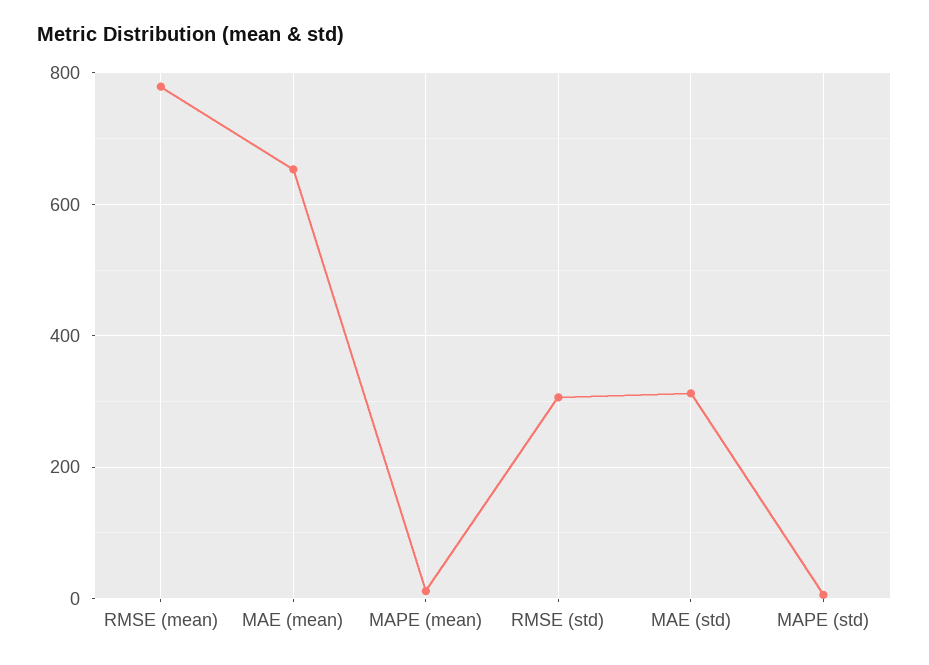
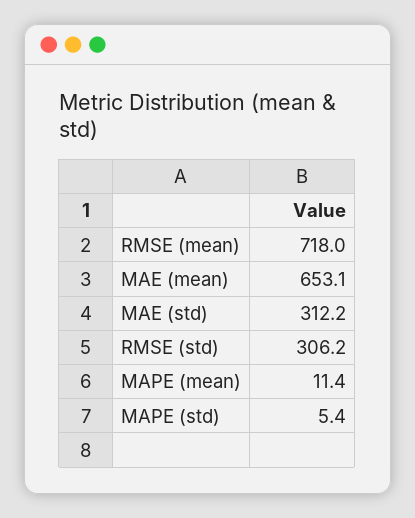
  {
-   "RMSE (mean)": 780,
+   "RMSE (mean)": 718,
    "MAE (mean)": 653.1,
    "MAPE (mean)": 11.4,
    "RMSE (std)": 306.2,
    "MAE (std)": 312.2,
    "MAPE (std)": 5.4
  }

